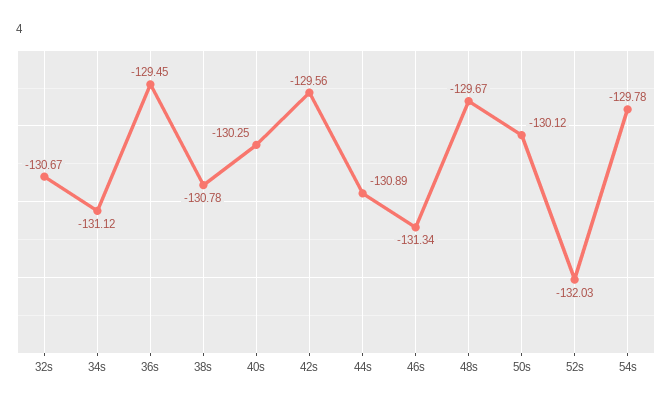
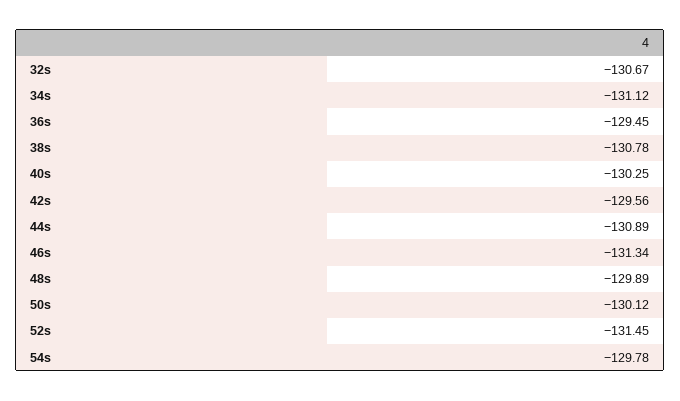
  {
    "32s": -130.67,
    "34s": -131.12,
    "36s": -129.45,
    "38s": -130.78,
    "40s": -130.25,
    "42s": -129.56,
    "44s": -130.89,
    "46s": -131.34,
-   "48s": -129.67,
+   "48s": -129.89,
    "50s": -130.12,
-   "52s": -132.03,
+   "52s": -131.45,
    "54s": -129.78
  }

